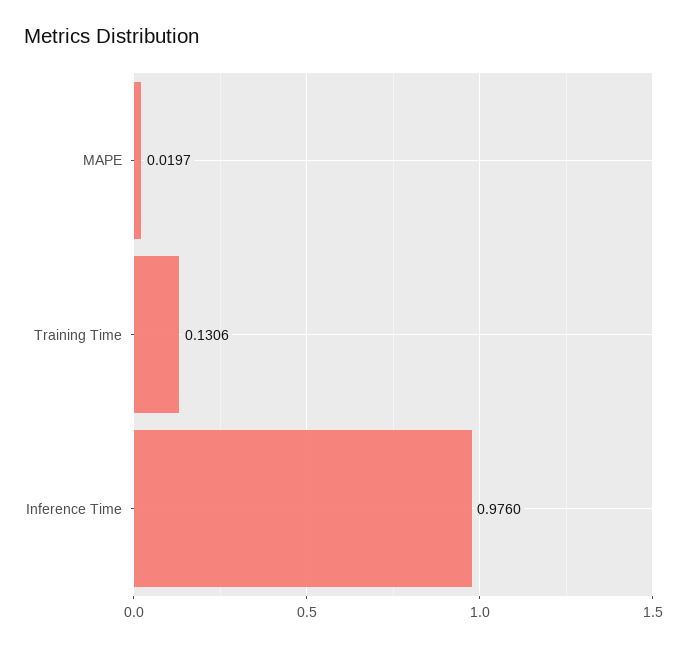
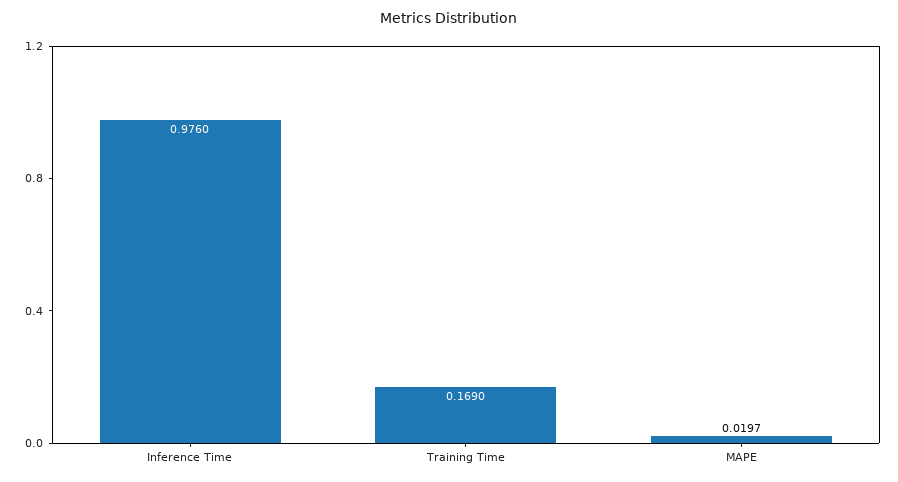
  {
    "MAPE": 0.0197,
-   "Training Time": 0.1306,
+   "Training Time": 0.169,
    "Inference Time": 0.976
  }

